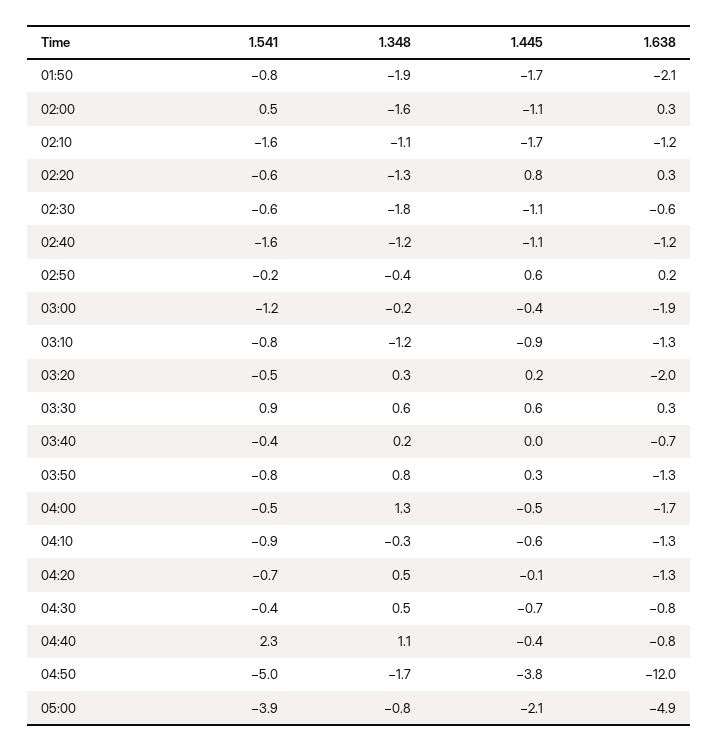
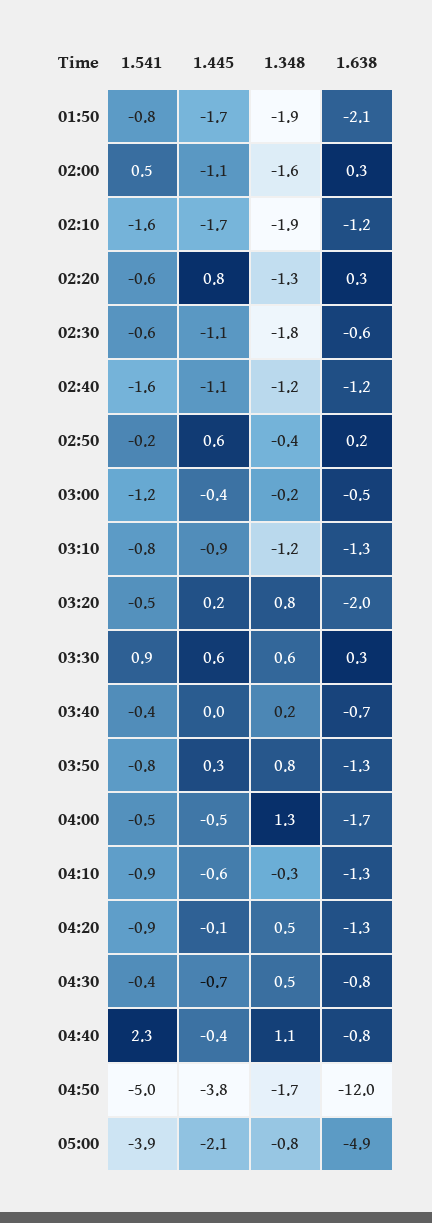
  {
    "1.541": {
      "01:50": -0.8,
      "02:00": 0.5,
      "02:10": -1.6,
      "02:20": -0.6,
      "02:30": -0.6,
      "02:40": -1.6,
      "02:50": -0.2,
      "03:00": -1.2,
      "03:10": -0.8,
      "03:20": -0.5,
      "03:30": 0.9,
      "03:40": -0.4,
      "03:50": -0.8,
      "04:00": -0.5,
      "04:10": -0.9,
-     "04:20": -0.7,
+     "04:20": -0.9,
      "04:30": -0.4,
      "04:40": 2.3,
      "04:50": -5,
      "05:00": -3.9
    },
    "1.348": {
      "01:50": -1.9,
      "02:00": -1.6,
-     "02:10": -1.1,
+     "02:10": -1.9,
      "02:20": -1.3,
      "02:30": -1.8,
      "02:40": -1.2,
      "02:50": -0.4,
      "03:00": -0.2,
      "03:10": -1.2,
-     "03:20": 0.3,
+     "03:20": 0.8,
      "03:30": 0.6,
      "03:40": 0.2,
      "03:50": 0.8,
      "04:00": 1.3,
      "04:10": -0.3,
      "04:20": 0.5,
      "04:30": 0.5,
      "04:40": 1.1,
      "04:50": -1.7,
      "05:00": -0.8
    },
    "1.445": {
      "01:50": -1.7,
      "02:00": -1.1,
      "02:10": -1.7,
      "02:20": 0.8,
      "02:30": -1.1,
      "02:40": -1.1,
      "02:50": 0.6,
      "03:00": -0.4,
      "03:10": -0.9,
      "03:20": 0.2,
      "03:30": 0.6,
      "03:40": 0,
      "03:50": 0.3,
      "04:00": -0.5,
      "04:10": -0.6,
      "04:20": -0.1,
      "04:30": -0.7,
      "04:40": -0.4,
      "04:50": -3.8,
      "05:00": -2.1
    },
    "1.638": {
      "01:50": -2.1,
      "02:00": 0.3,
      "02:10": -1.2,
      "02:20": 0.3,
      "02:30": -0.6,
      "02:40": -1.2,
      "02:50": 0.2,
-     "03:00": -1.9,
+     "03:00": -0.5,
      "03:10": -1.3,
      "03:20": -2,
      "03:30": 0.3,
      "03:40": -0.7,
      "03:50": -1.3,
      "04:00": -1.7,
      "04:10": -1.3,
      "04:20": -1.3,
      "04:30": -0.8,
      "04:40": -0.8,
      "04:50": -12,
      "05:00": -4.9
    }
  }

